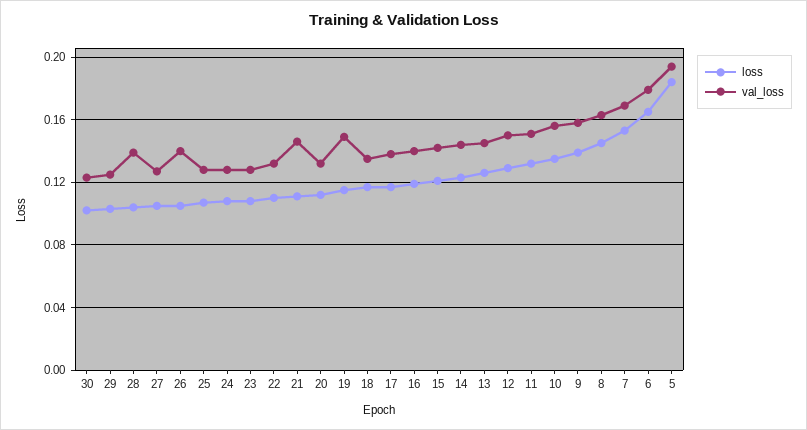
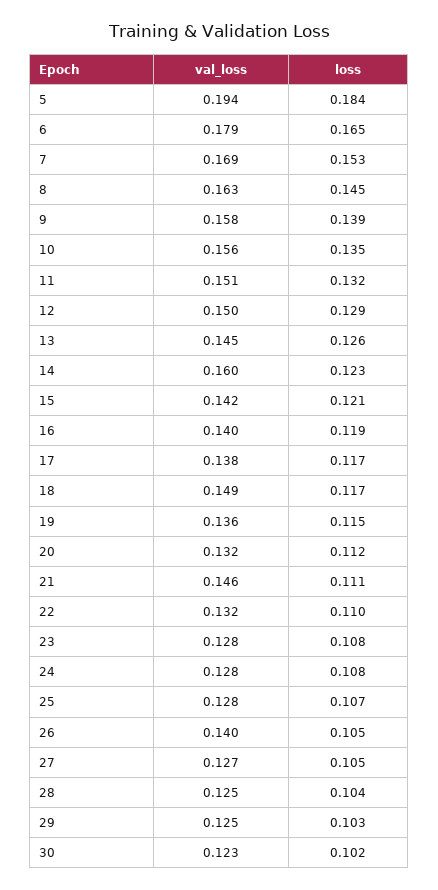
  {
    "loss": {
      "30": 0.102,
      "29": 0.103,
      "28": 0.104,
      "27": 0.105,
      "26": 0.105,
      "25": 0.107,
      "24": 0.108,
      "23": 0.108,
      "22": 0.11,
      "21": 0.111,
      "20": 0.112,
      "19": 0.115,
      "18": 0.117,
      "17": 0.117,
      "16": 0.119,
      "15": 0.121,
      "14": 0.123,
      "13": 0.126,
      "12": 0.129,
      "11": 0.132,
      "10": 0.135,
      "9": 0.139,
      "8": 0.145,
      "7": 0.153,
      "6": 0.165,
      "5": 0.184
    },
    "val_loss": {
      "30": 0.123,
      "29": 0.125,
-     "28": 0.14,
+     "28": 0.125,
      "27": 0.127,
      "26": 0.14,
      "25": 0.128,
      "24": 0.128,
      "23": 0.128,
      "22": 0.132,
      "21": 0.146,
      "20": 0.132,
-     "19": 0.15,
+     "19": 0.136,
-     "18": 0.135,
+     "18": 0.149,
      "17": 0.138,
      "16": 0.14,
      "15": 0.142,
-     "14": 0.145,
+     "14": 0.16,
      "13": 0.145,
      "12": 0.15,
      "11": 0.151,
      "10": 0.156,
      "9": 0.158,
      "8": 0.163,
      "7": 0.169,
      "6": 0.179,
      "5": 0.194
    }
  }

